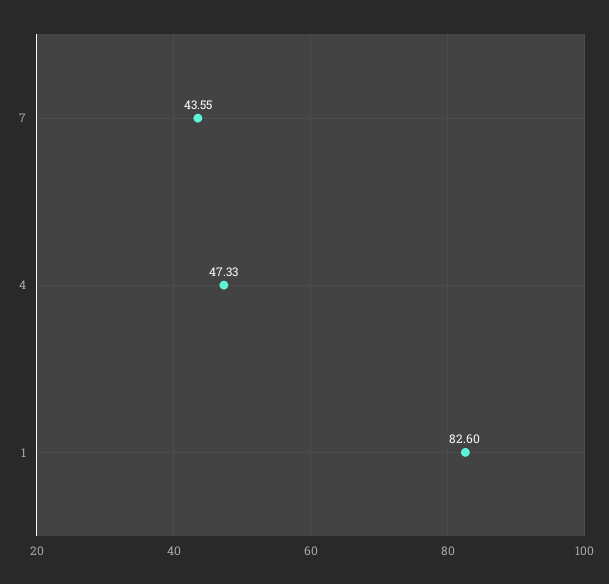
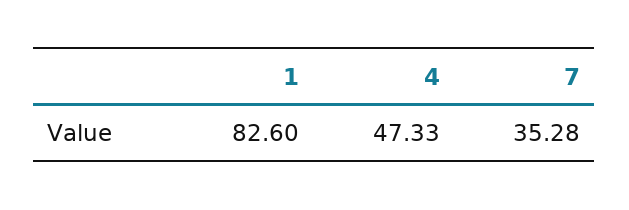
  {
-   "7": 43.55,
+   "7": 35.28,
    "4": 47.33,
    "1": 82.6
  }

